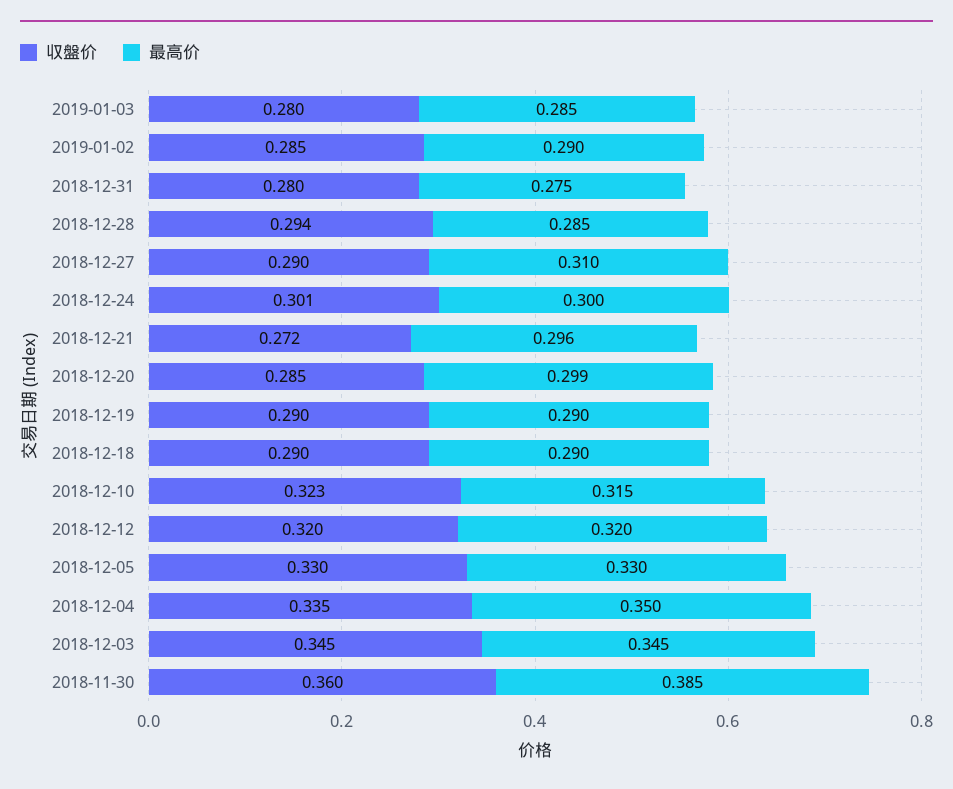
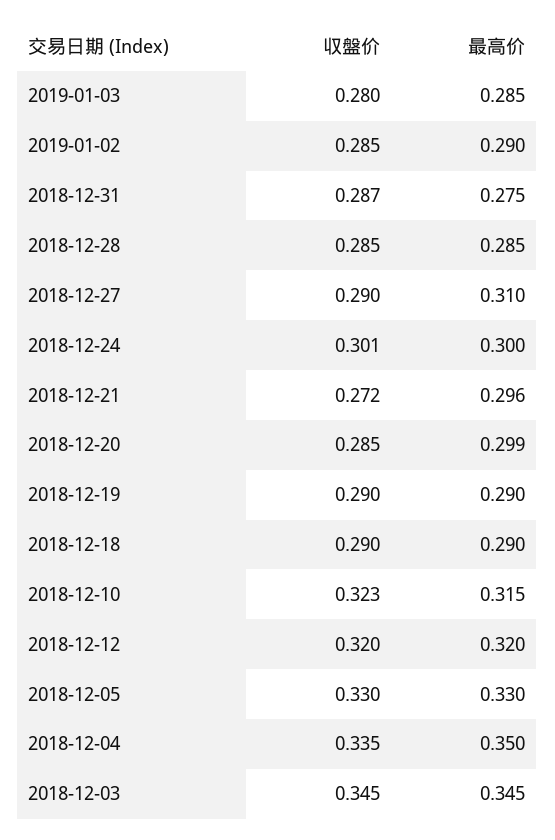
  {
    "収盤价": {
      "2019-01-03": 0.28,
      "2019-01-02": 0.285,
-     "2018-12-31": 0.28,
+     "2018-12-31": 0.287,
-     "2018-12-28": 0.294,
+     "2018-12-28": 0.285,
      "2018-12-27": 0.29,
      "2018-12-24": 0.301,
      "2018-12-21": 0.272,
      "2018-12-20": 0.285,
      "2018-12-19": 0.29,
      "2018-12-18": 0.29,
      "2018-12-10": 0.323,
      "2018-12-12": 0.32,
      "2018-12-05": 0.33,
      "2018-12-04": 0.335,
-     "2018-12-03": 0.345,
+     "2018-12-03": 0.345
-     "2018-11-30": 0.36
    },
    "最高价": {
      "2019-01-03": 0.285,
      "2019-01-02": 0.29,
      "2018-12-31": 0.275,
      "2018-12-28": 0.285,
      "2018-12-27": 0.31,
      "2018-12-24": 0.3,
      "2018-12-21": 0.296,
      "2018-12-20": 0.299,
      "2018-12-19": 0.29,
      "2018-12-18": 0.29,
      "2018-12-10": 0.315,
      "2018-12-12": 0.32,
      "2018-12-05": 0.33,
      "2018-12-04": 0.35,
-     "2018-12-03": 0.345,
+     "2018-12-03": 0.345
-     "2018-11-30": 0.385
    }
  }

